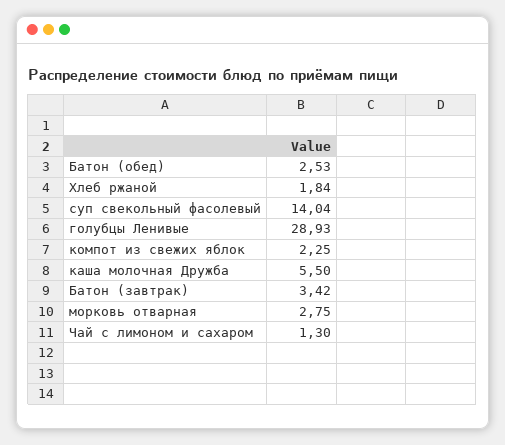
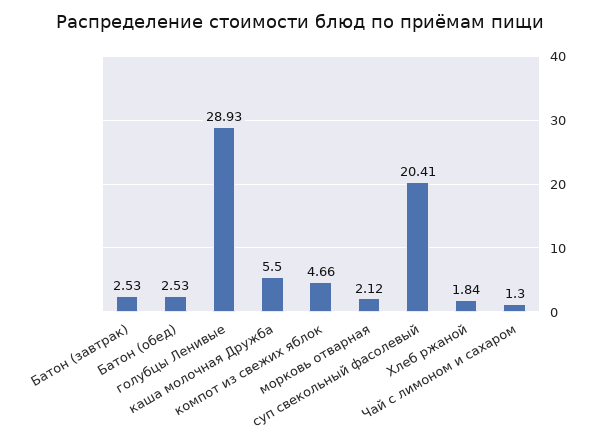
  {
    "Батон (обед)": 2.53,
    "Хлеб ржаной": 1.84,
-   "суп свекольный фасолевый": 14.04,
+   "суп свекольный фасолевый": 20.41,
    "голубцы Ленивые": 28.93,
-   "компот из свежих яблок": 2.25,
+   "компот из свежих яблок": 4.66,
    "каша молочная Дружба": 5.5,
-   "Батон (завтрак)": 3.42,
+   "Батон (завтрак)": 2.53,
-   "морковь отварная": 2.75,
+   "морковь отварная": 2.12,
    "Чай с лимоном и сахаром": 1.3
  }

